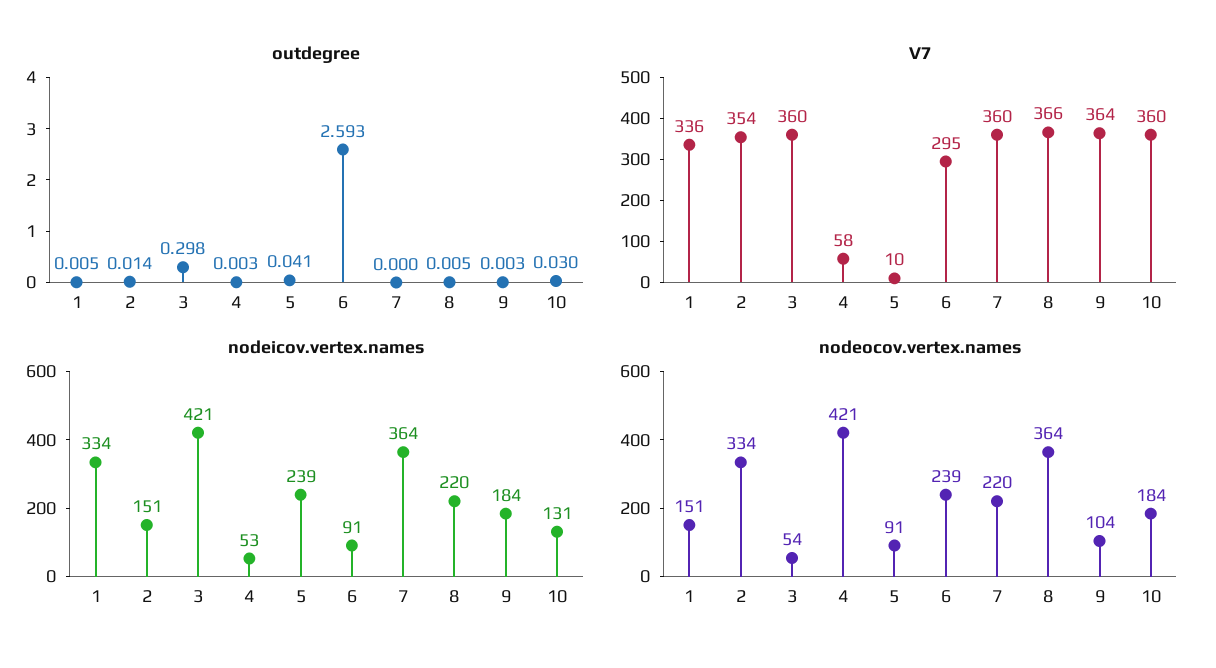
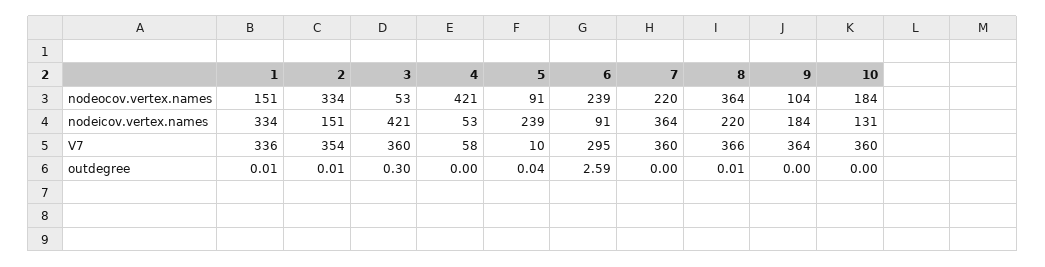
  {
    "outdegree": {
      "1": 0.005,
      "2": 0.014,
      "3": 0.298,
      "4": 0.003,
      "5": 0.041,
      "6": 2.593,
      "7": 0,
      "8": 0.005,
      "9": 0.003,
-     "10": 0.03
+     "10": 0
    },
    "V7": {
      "1": 336,
      "2": 354,
      "3": 360,
      "4": 58,
      "5": 10,
      "6": 295,
      "7": 360,
      "8": 366,
      "9": 364,
      "10": 360
    },
    "nodeicov.vertex.names": {
      "1": 334,
      "2": 151,
      "3": 421,
      "4": 53,
      "5": 239,
      "6": 91,
      "7": 364,
      "8": 220,
      "9": 184,
      "10": 131
    },
    "nodeocov.vertex.names": {
      "1": 151,
      "2": 334,
-     "3": 54,
+     "3": 53,
      "4": 421,
      "5": 91,
      "6": 239,
      "7": 220,
      "8": 364,
      "9": 104,
      "10": 184
    }
  }

